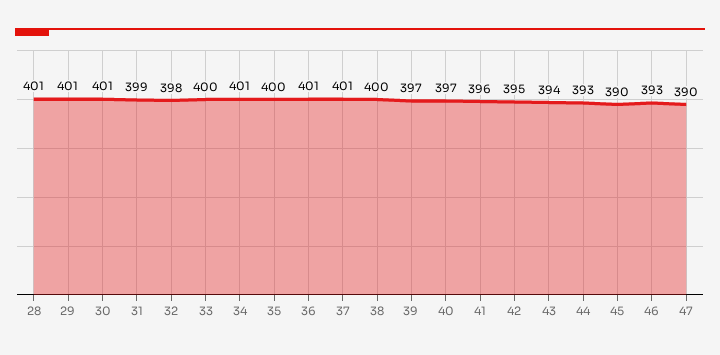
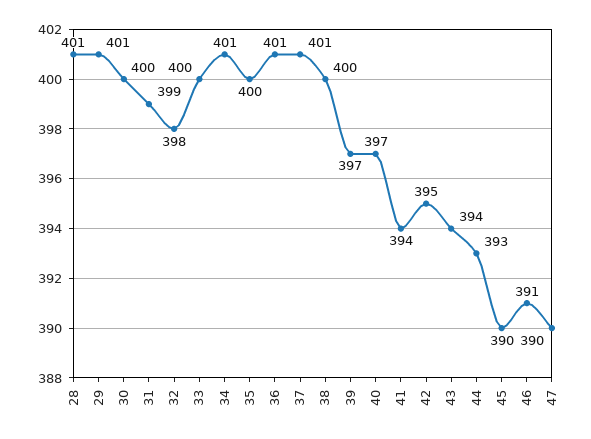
  {
    "28": 401,
    "29": 401,
-   "30": 401,
+   "30": 400,
    "31": 399,
    "32": 398,
    "33": 400,
    "34": 401,
    "35": 400,
    "36": 401,
    "37": 401,
    "38": 400,
    "39": 397,
    "40": 397,
-   "41": 396,
+   "41": 394,
    "42": 395,
    "43": 394,
    "44": 393,
    "45": 390,
-   "46": 393,
+   "46": 391,
    "47": 390
  }

